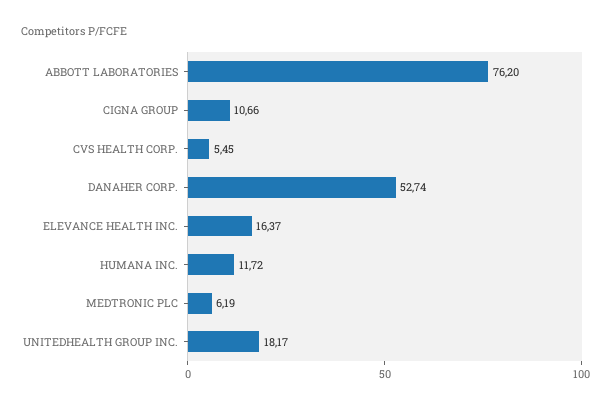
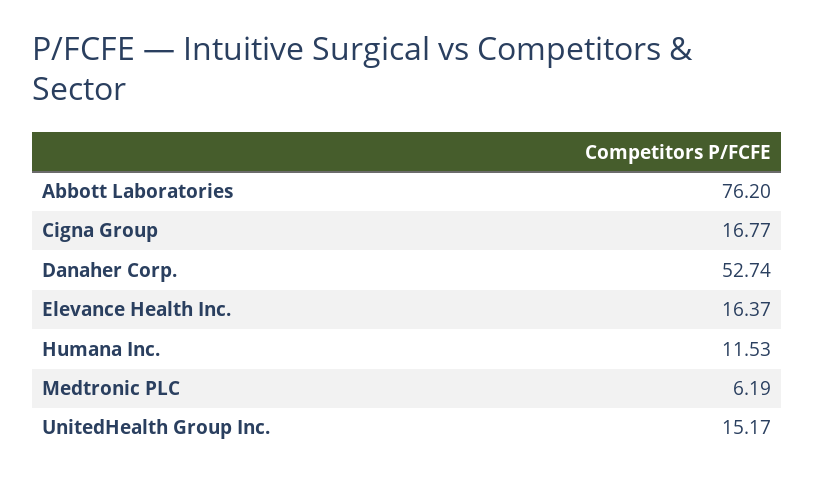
  {
    "ABBOTT LABORATORIES": 76.2,
-   "CIGNA GROUP": 10.66,
+   "CIGNA GROUP": 16.77,
-   "CVS HEALTH CORP.": 5.45,
    "DANAHER CORP.": 52.74,
    "ELEVANCE HEALTH INC.": 16.37,
-   "HUMANA INC.": 11.72,
+   "HUMANA INC.": 11.53,
    "MEDTRONIC PLC": 6.19,
-   "UNITEDHEALTH GROUP INC.": 18.17
+   "UNITEDHEALTH GROUP INC.": 15.17
  }

